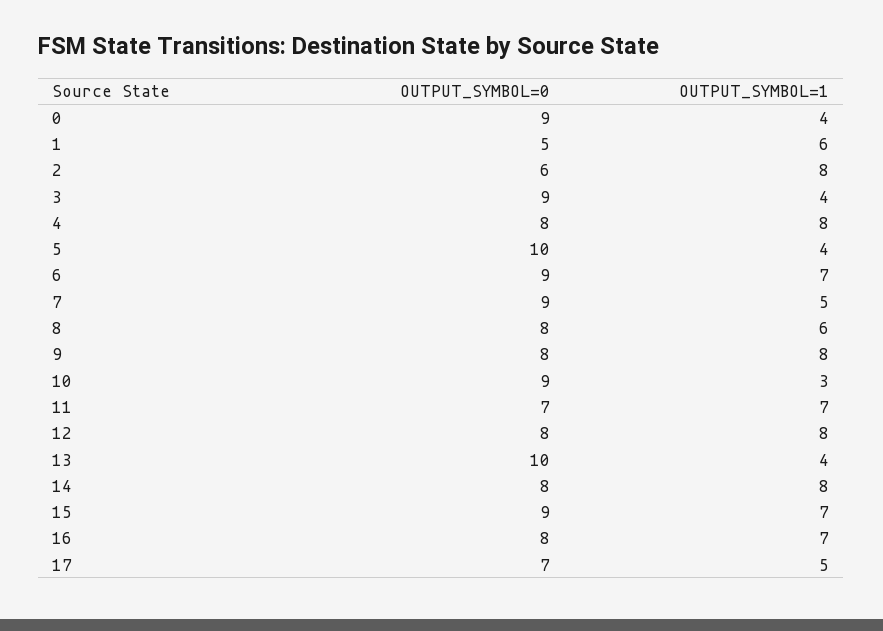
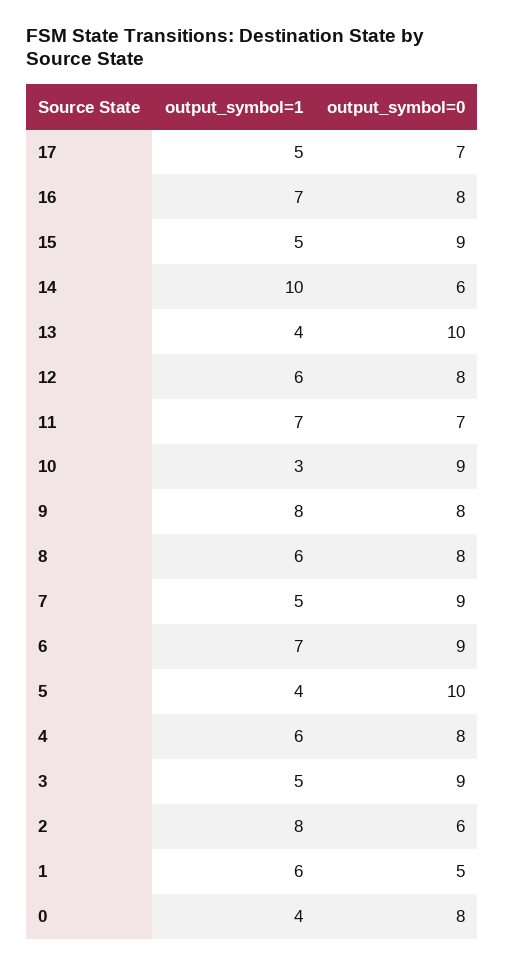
  {
    "OUTPUT_SYMBOL=0": {
-     "0": 9,
+     "0": 8,
      "1": 5,
      "2": 6,
      "3": 9,
      "4": 8,
      "5": 10,
      "6": 9,
      "7": 9,
      "8": 8,
      "9": 8,
      "10": 9,
      "11": 7,
      "12": 8,
      "13": 10,
-     "14": 8,
+     "14": 6,
      "15": 9,
      "16": 8,
      "17": 7
    },
    "OUTPUT_SYMBOL=1": {
      "0": 4,
      "1": 6,
      "2": 8,
-     "3": 4,
+     "3": 5,
-     "4": 8,
+     "4": 6,
      "5": 4,
      "6": 7,
      "7": 5,
      "8": 6,
      "9": 8,
      "10": 3,
      "11": 7,
-     "12": 8,
+     "12": 6,
      "13": 4,
-     "14": 8,
+     "14": 10,
-     "15": 7,
+     "15": 5,
      "16": 7,
      "17": 5
    }
  }

